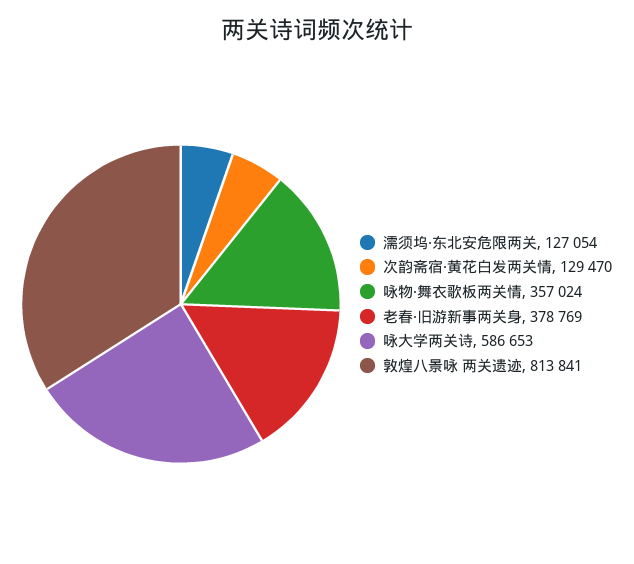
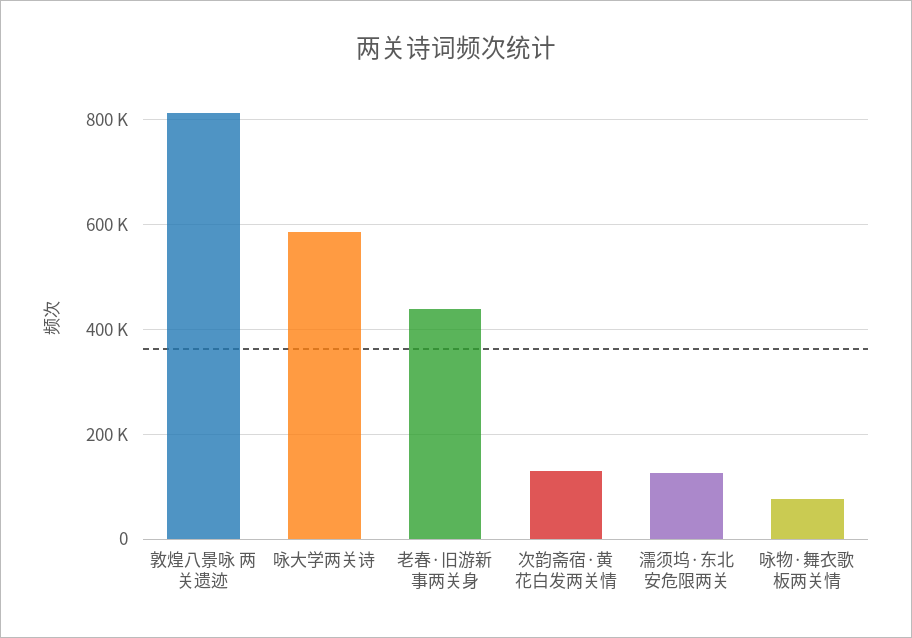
  {
    "濡须坞·东北安危限两关": 127054,
    "次韵斋宿·黄花白发两关情": 129470,
-   "咏物·舞衣歌板两关情": 357024,
+   "咏物·舞衣歌板两关情": 80000,
-   "老春·旧游新事两关身": 378769,
+   "老春·旧游新事两关身": 440000,
    "咏大学两关诗": 586653,
    "敦煌八景咏 两关遗迹": 813841
  }

